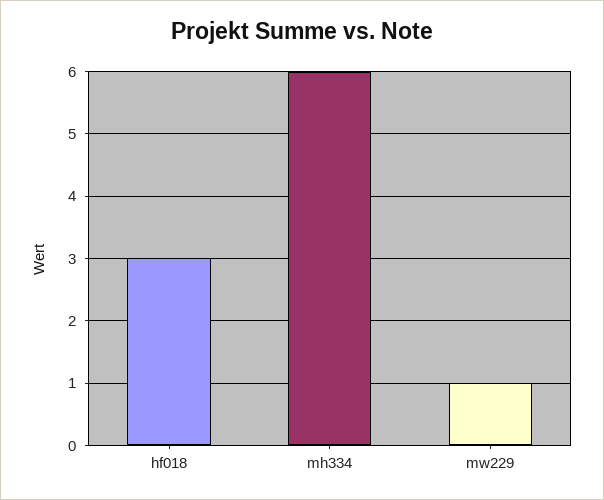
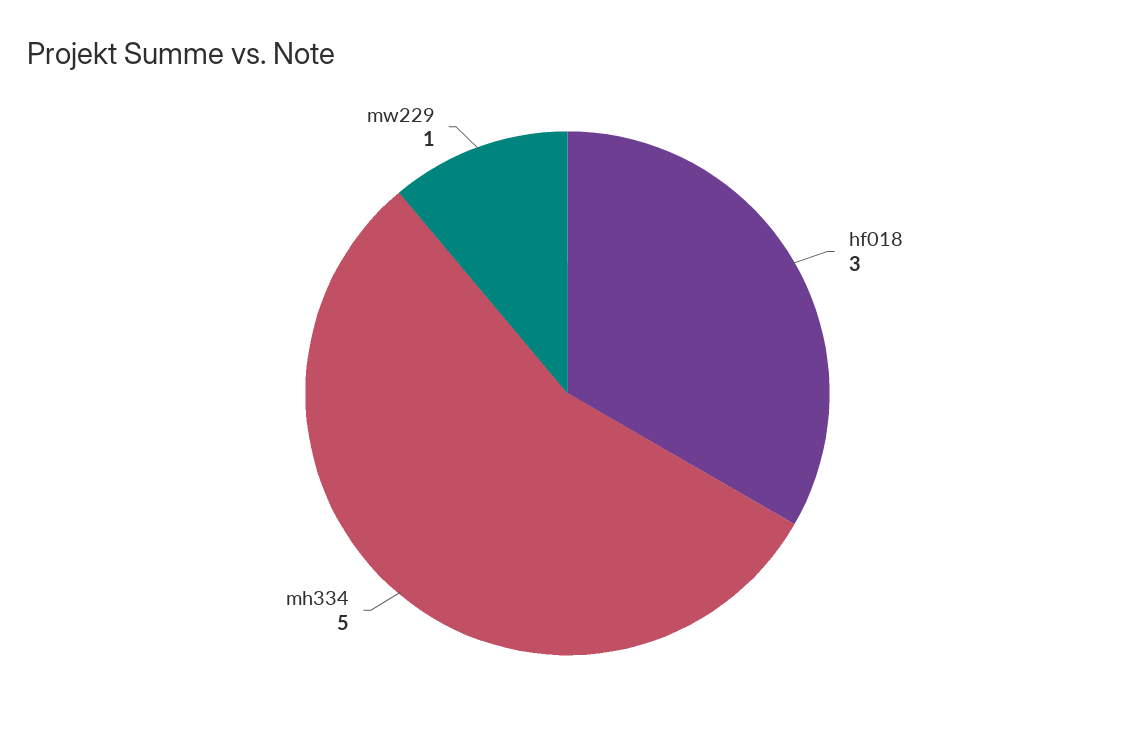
  {
    "hf018": 3,
-   "mh334": 6,
+   "mh334": 5,
    "mw229": 1
  }

